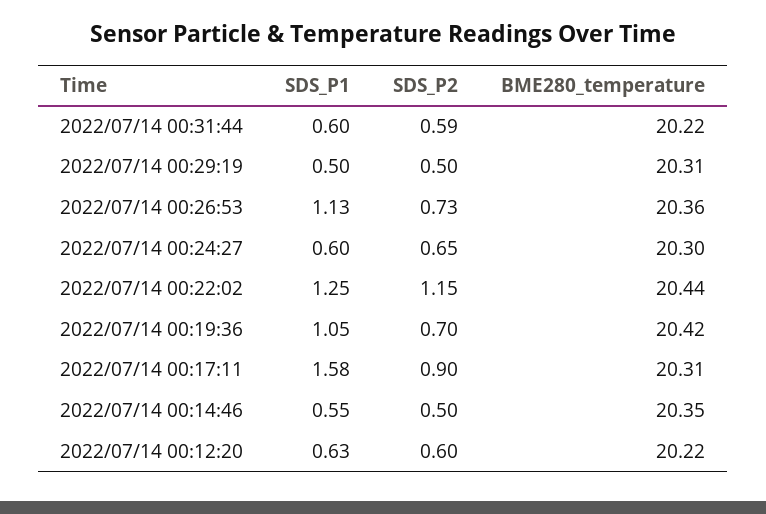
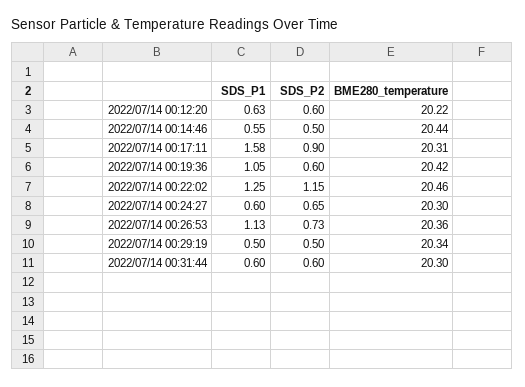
  {
    "SDS_P1": {
      "2022/07/14 00:31:44": 0.6,
      "2022/07/14 00:29:19": 0.5,
      "2022/07/14 00:26:53": 1.13,
      "2022/07/14 00:24:27": 0.6,
      "2022/07/14 00:22:02": 1.25,
      "2022/07/14 00:19:36": 1.05,
      "2022/07/14 00:17:11": 1.58,
      "2022/07/14 00:14:46": 0.55,
      "2022/07/14 00:12:20": 0.63
    },
    "SDS_P2": {
-     "2022/07/14 00:31:44": 0.59,
+     "2022/07/14 00:31:44": 0.6,
      "2022/07/14 00:29:19": 0.5,
      "2022/07/14 00:26:53": 0.73,
      "2022/07/14 00:24:27": 0.65,
      "2022/07/14 00:22:02": 1.15,
-     "2022/07/14 00:19:36": 0.7,
+     "2022/07/14 00:19:36": 0.6,
      "2022/07/14 00:17:11": 0.9,
      "2022/07/14 00:14:46": 0.5,
      "2022/07/14 00:12:20": 0.6
    },
    "BME280_temperature": {
-     "2022/07/14 00:31:44": 20.22,
+     "2022/07/14 00:31:44": 20.3,
-     "2022/07/14 00:29:19": 20.31,
+     "2022/07/14 00:29:19": 20.34,
      "2022/07/14 00:26:53": 20.36,
      "2022/07/14 00:24:27": 20.3,
-     "2022/07/14 00:22:02": 20.44,
+     "2022/07/14 00:22:02": 20.46,
      "2022/07/14 00:19:36": 20.42,
      "2022/07/14 00:17:11": 20.31,
-     "2022/07/14 00:14:46": 20.35,
+     "2022/07/14 00:14:46": 20.44,
      "2022/07/14 00:12:20": 20.22
    }
  }

